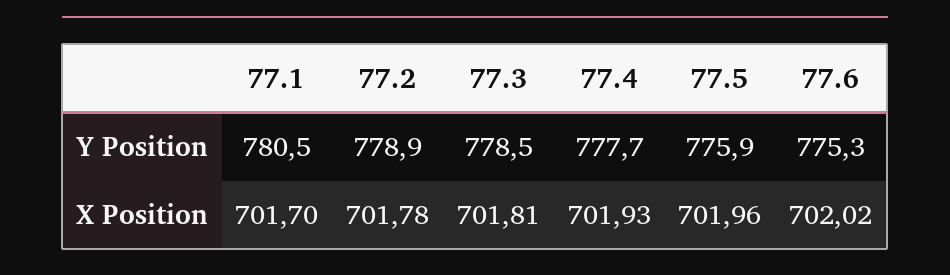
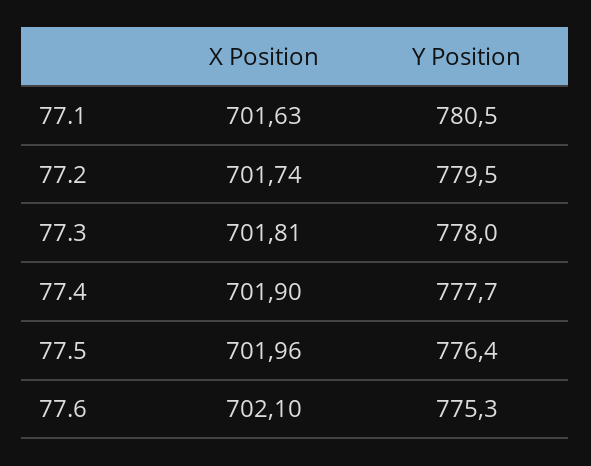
  {
    "77.1": {
      "Y Position": 780.5,
-     "X Position": 701.7
+     "X Position": 701.63
    },
    "77.2": {
-     "Y Position": 778.9,
+     "Y Position": 779.5,
-     "X Position": 701.78
+     "X Position": 701.74
    },
    "77.3": {
-     "Y Position": 778.5,
+     "Y Position": 778,
      "X Position": 701.81
    },
    "77.4": {
      "Y Position": 777.7,
-     "X Position": 701.93
+     "X Position": 701.9
    },
    "77.5": {
-     "Y Position": 775.9,
+     "Y Position": 776.4,
      "X Position": 701.96
    },
    "77.6": {
      "Y Position": 775.3,
-     "X Position": 702.02
+     "X Position": 702.1
    }
  }

